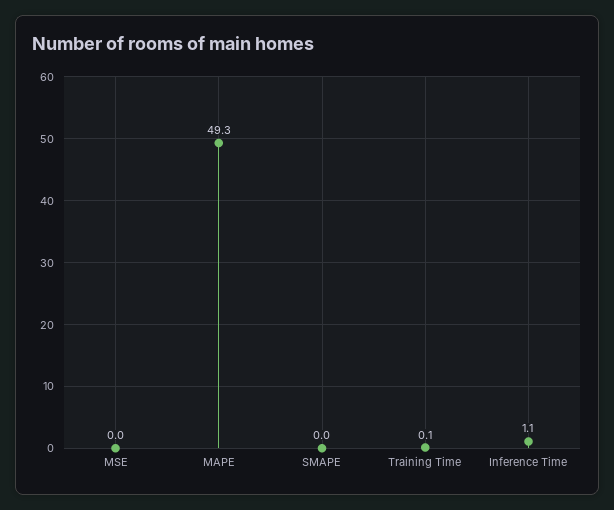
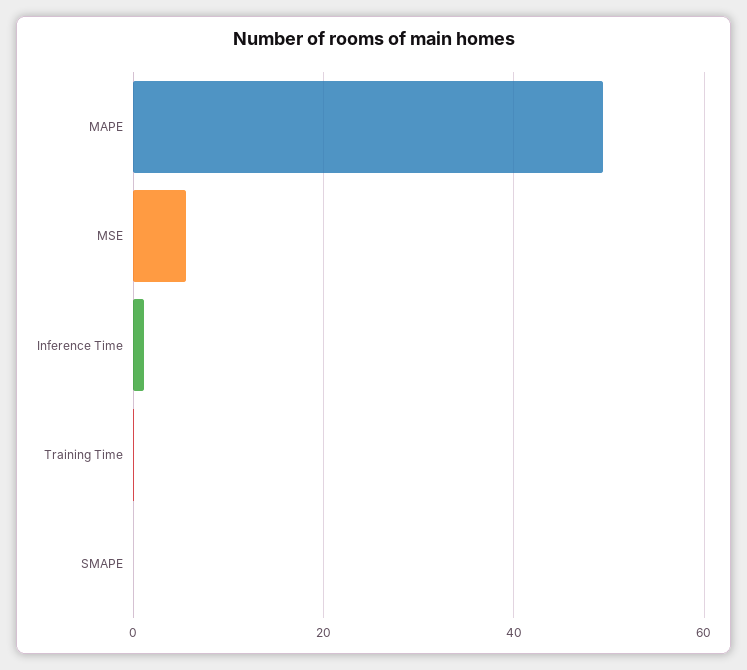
  {
-   "MSE": 0,
+   "MSE": 6,
    "MAPE": 49.3,
    "SMAPE": 0,
    "Training Time": 0.1,
    "Inference Time": 1.1
  }

